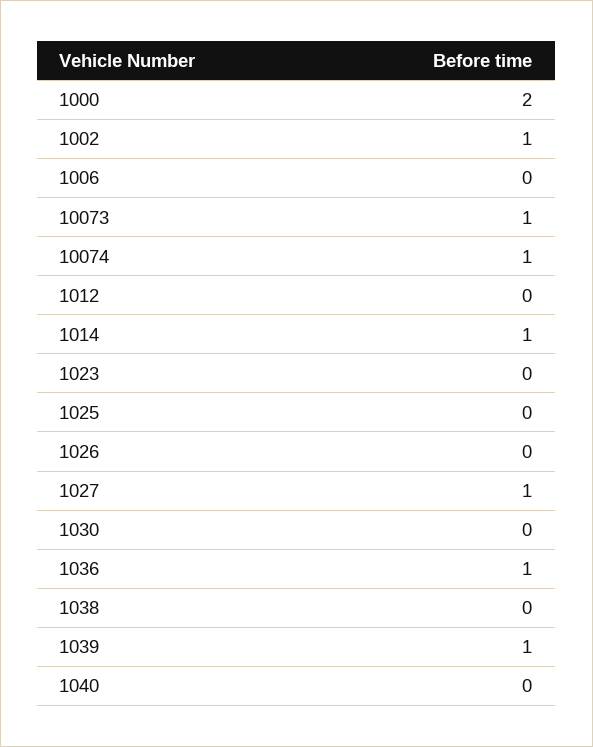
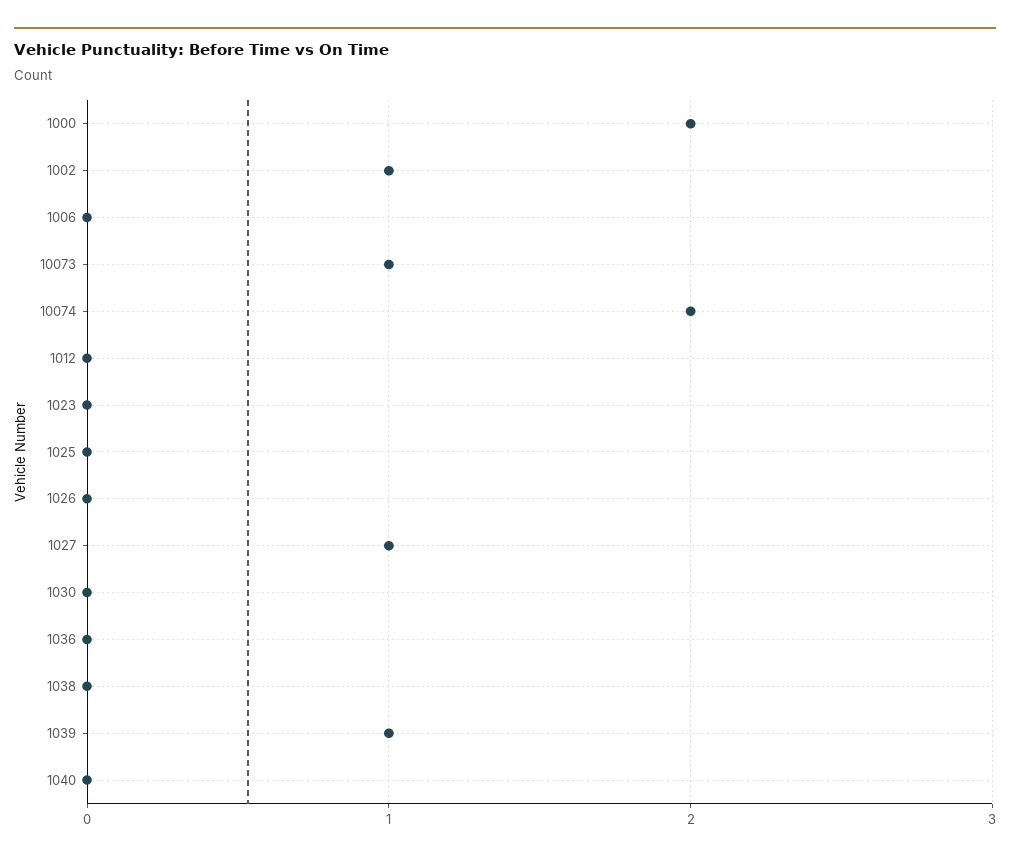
  {
    "1000": 2,
    "1002": 1,
    "1006": 0,
    "10073": 1,
-   "10074": 1,
+   "10074": 2,
    "1012": 0,
-   "1014": 1,
    "1023": 0,
    "1025": 0,
    "1026": 0,
    "1027": 1,
    "1030": 0,
-   "1036": 1,
+   "1036": 0,
    "1038": 0,
    "1039": 1,
    "1040": 0
  }

